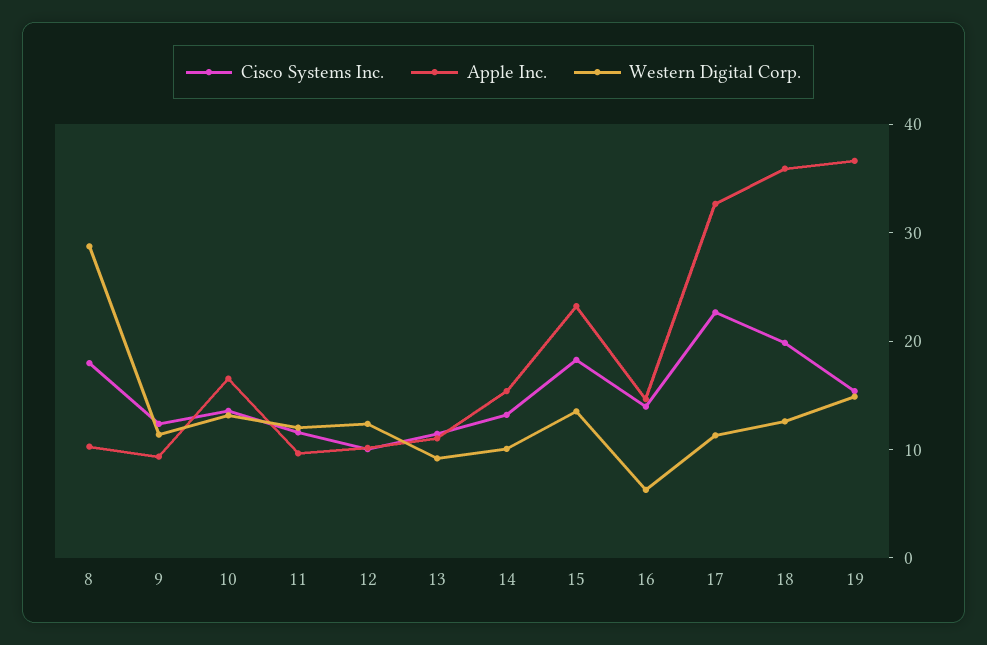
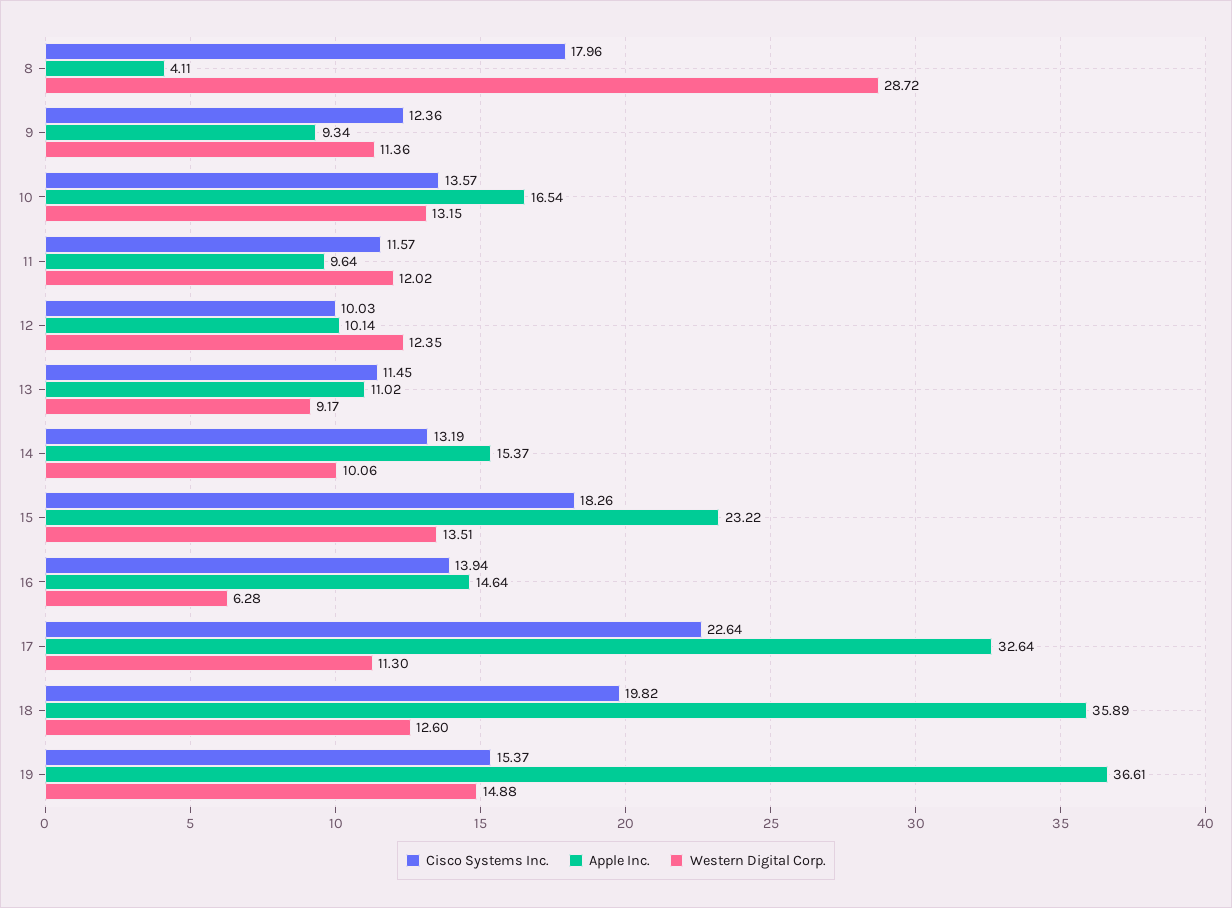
  {
    "Cisco Systems Inc.": {
      "8": 17.96,
      "9": 12.36,
      "10": 13.57,
      "11": 11.57,
      "12": 10.03,
      "13": 11.45,
      "14": 13.19,
      "15": 18.26,
      "16": 13.94,
      "17": 22.64,
      "18": 19.82,
      "19": 15.37
    },
    "Apple Inc.": {
-     "8": 10,
+     "8": 4.11,
      "9": 9.34,
      "10": 16.54,
      "11": 9.64,
      "12": 10.14,
      "13": 11.02,
      "14": 15.37,
      "15": 23.22,
      "16": 14.64,
      "17": 32.64,
      "18": 35.89,
      "19": 36.61
    },
    "Western Digital Corp.": {
      "8": 28.72,
      "9": 11.36,
      "10": 13.15,
      "11": 12.02,
      "12": 12.35,
      "13": 9.17,
      "14": 10.06,
      "15": 13.51,
      "16": 6.28,
      "17": 11.3,
      "18": 12.6,
      "19": 14.88
    }
  }

